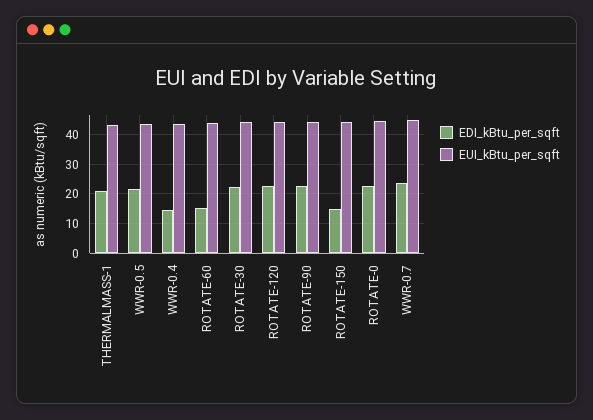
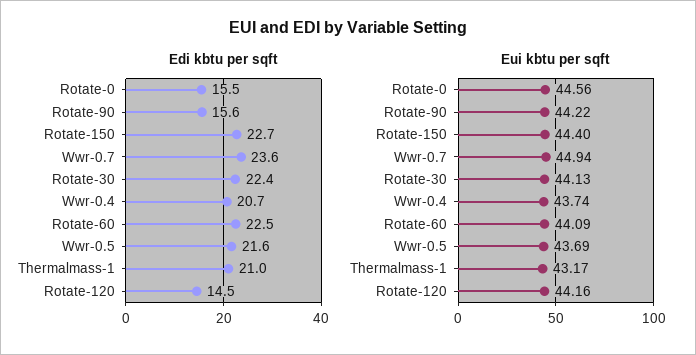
  {
    "EDI_kBtu_per_sqft": {
      "THERMALMASS-1": 21,
      "WWR-0.5": 21.6,
-     "WWR-0.4": 15,
+     "WWR-0.4": 20.7,
-     "ROTATE-60": 15,
+     "ROTATE-60": 22.5,
      "ROTATE-30": 22.4,
-     "ROTATE-120": 22.5,
+     "ROTATE-120": 14.5,
-     "ROTATE-90": 22.5,
+     "ROTATE-90": 15.6,
-     "ROTATE-150": 15,
+     "ROTATE-150": 22.7,
-     "ROTATE-0": 22.5,
+     "ROTATE-0": 15.5,
      "WWR-0.7": 23.6
    },
    "EUI_kBtu_per_sqft": {
      "THERMALMASS-1": 43.17,
      "WWR-0.5": 43.69,
      "WWR-0.4": 43.74,
      "ROTATE-60": 44.09,
      "ROTATE-30": 44.13,
      "ROTATE-120": 44.16,
      "ROTATE-90": 44.22,
      "ROTATE-150": 44.4,
      "ROTATE-0": 44.56,
      "WWR-0.7": 44.94
    }
  }

